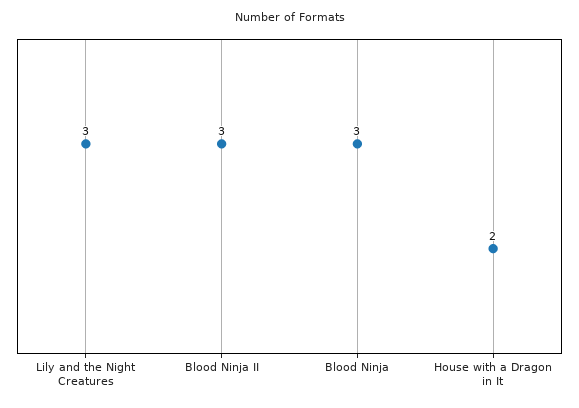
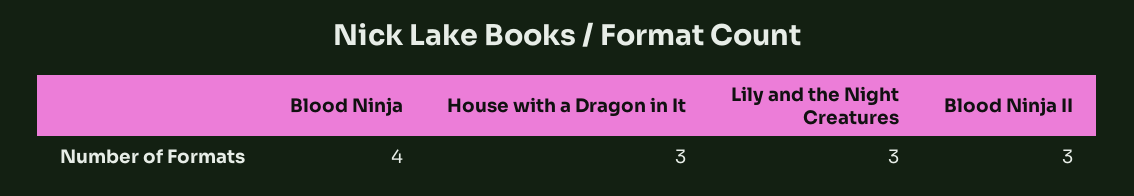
  {
    "Lily and the Night Creatures": 3,
    "Blood Ninja II": 3,
-   "Blood Ninja": 3,
+   "Blood Ninja": 4,
-   "House with a Dragon in It": 2
+   "House with a Dragon in It": 3
  }

